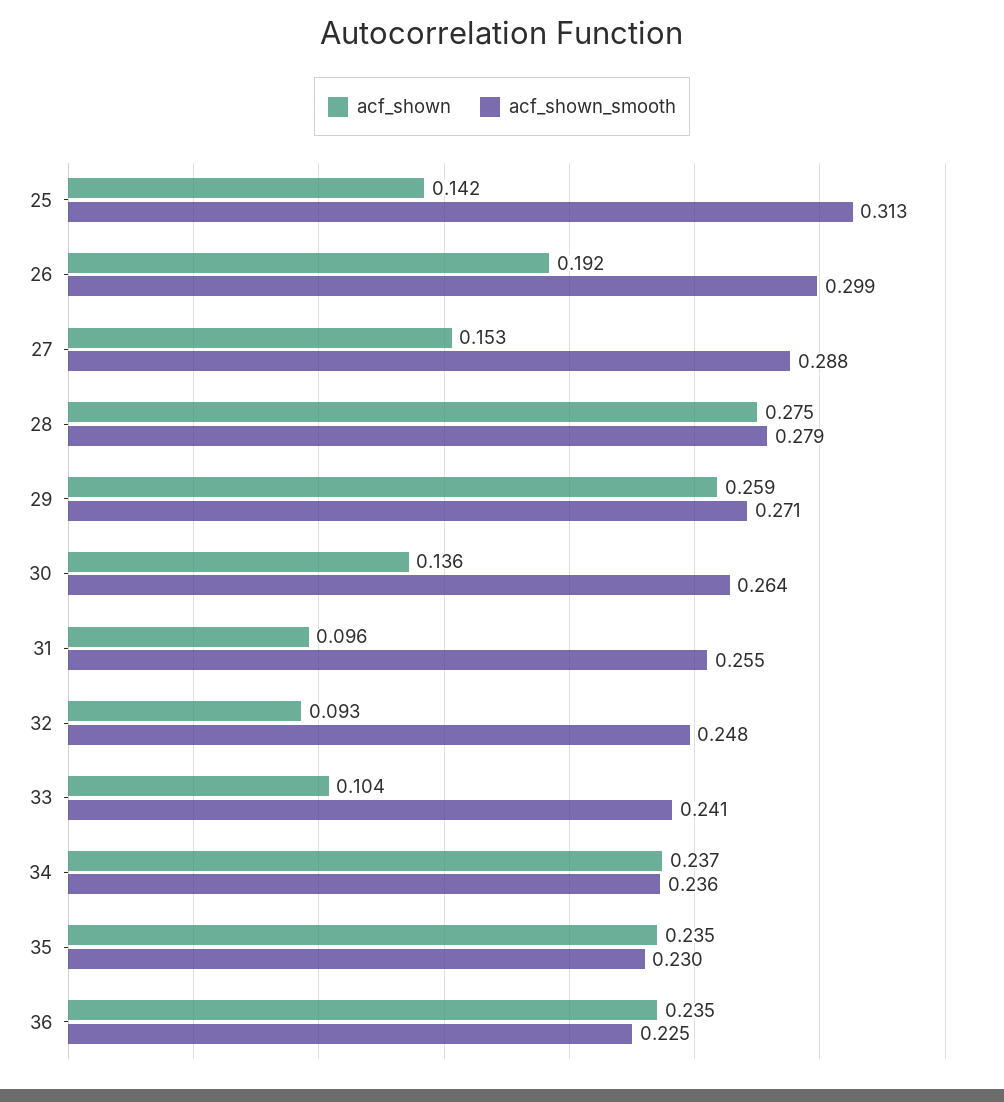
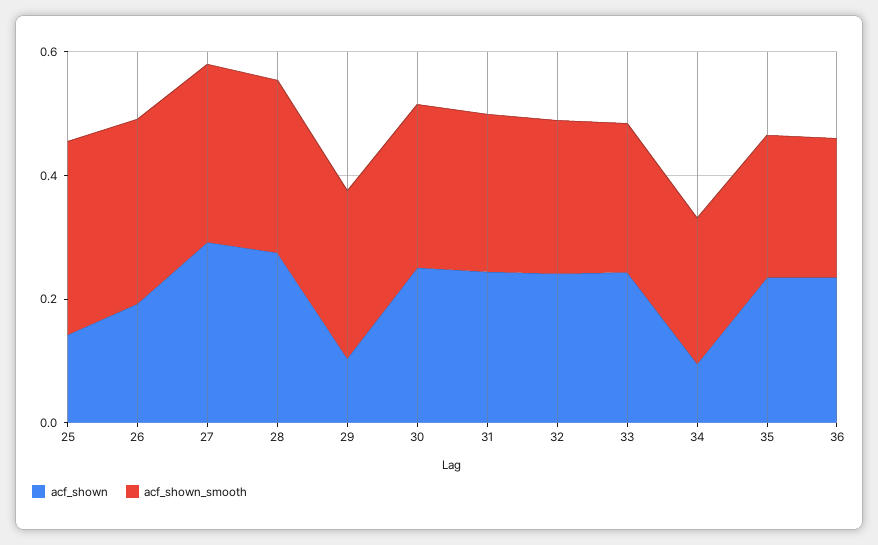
  {
    "acf_shown": {
      "25": 0.142,
      "26": 0.192,
-     "27": 0.153,
+     "27": 0.3,
      "28": 0.275,
-     "29": 0.259,
+     "29": 0.1,
-     "30": 0.136,
+     "30": 0.25,
-     "31": 0.096,
+     "31": 0.25,
-     "32": 0.093,
+     "32": 0.25,
-     "33": 0.104,
+     "33": 0.25,
-     "34": 0.237,
+     "34": 0.1,
      "35": 0.235,
      "36": 0.235
    },
    "acf_shown_smooth": {
      "25": 0.313,
      "26": 0.299,
      "27": 0.288,
      "28": 0.279,
      "29": 0.271,
      "30": 0.264,
      "31": 0.255,
      "32": 0.248,
      "33": 0.241,
      "34": 0.236,
      "35": 0.23,
      "36": 0.225
    }
  }

